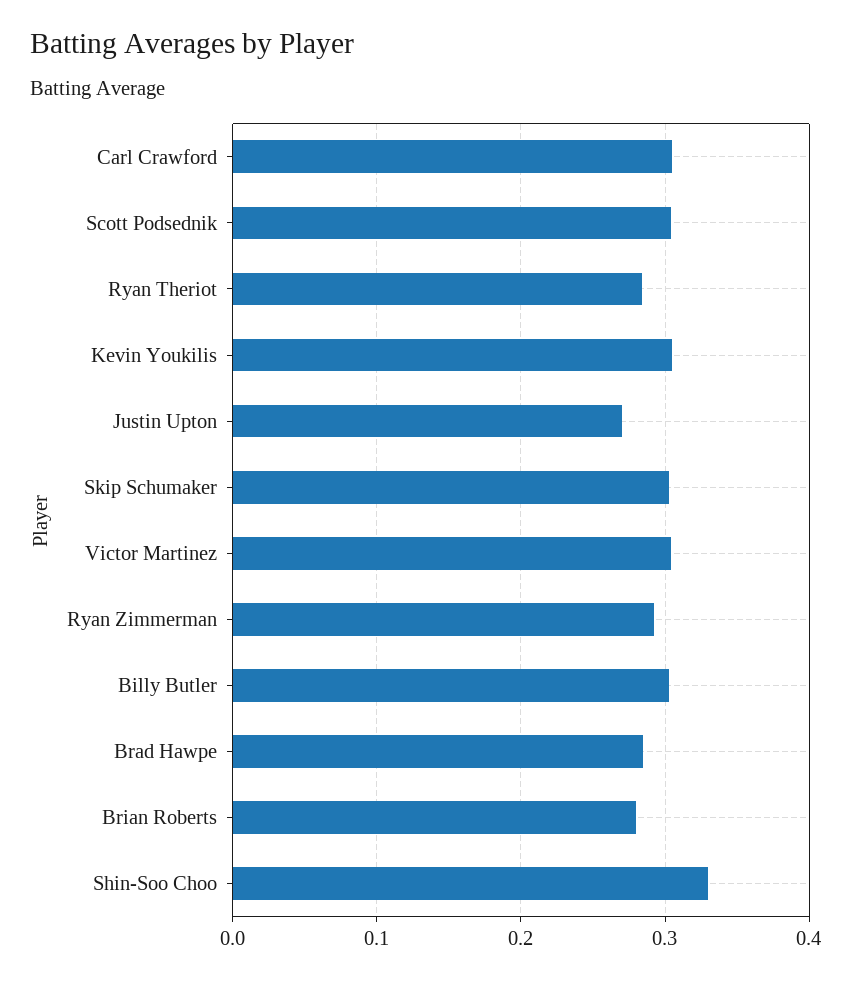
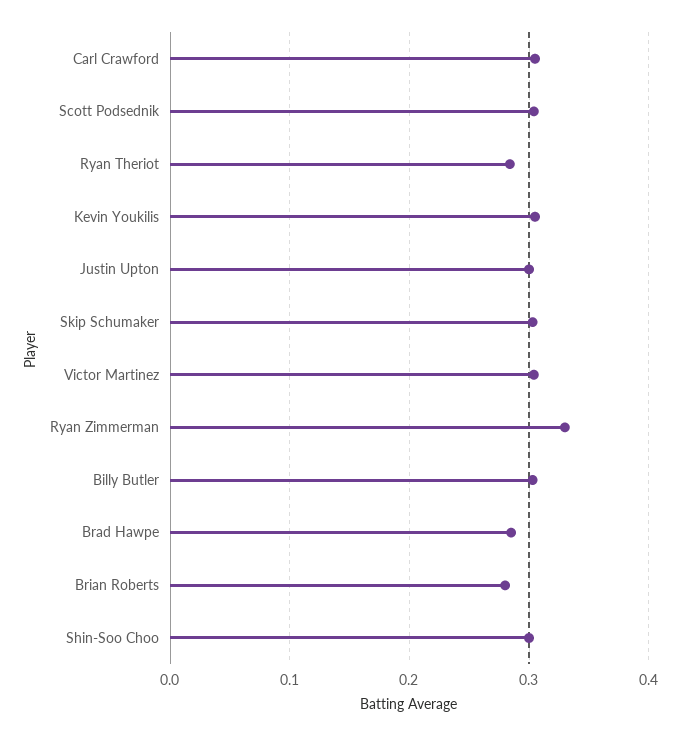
  {
    "Carl Crawford": 0.31,
    "Scott Podsednik": 0.3,
    "Ryan Theriot": 0.28,
    "Kevin Youkilis": 0.31,
-   "Justin Upton": 0.27,
+   "Justin Upton": 0.3,
    "Skip Schumaker": 0.3,
    "Victor Martinez": 0.3,
-   "Ryan Zimmerman": 0.29,
+   "Ryan Zimmerman": 0.33,
    "Billy Butler": 0.3,
    "Brad Hawpe": 0.29,
    "Brian Roberts": 0.28,
-   "Shin-Soo Choo": 0.33
+   "Shin-Soo Choo": 0.3
  }

